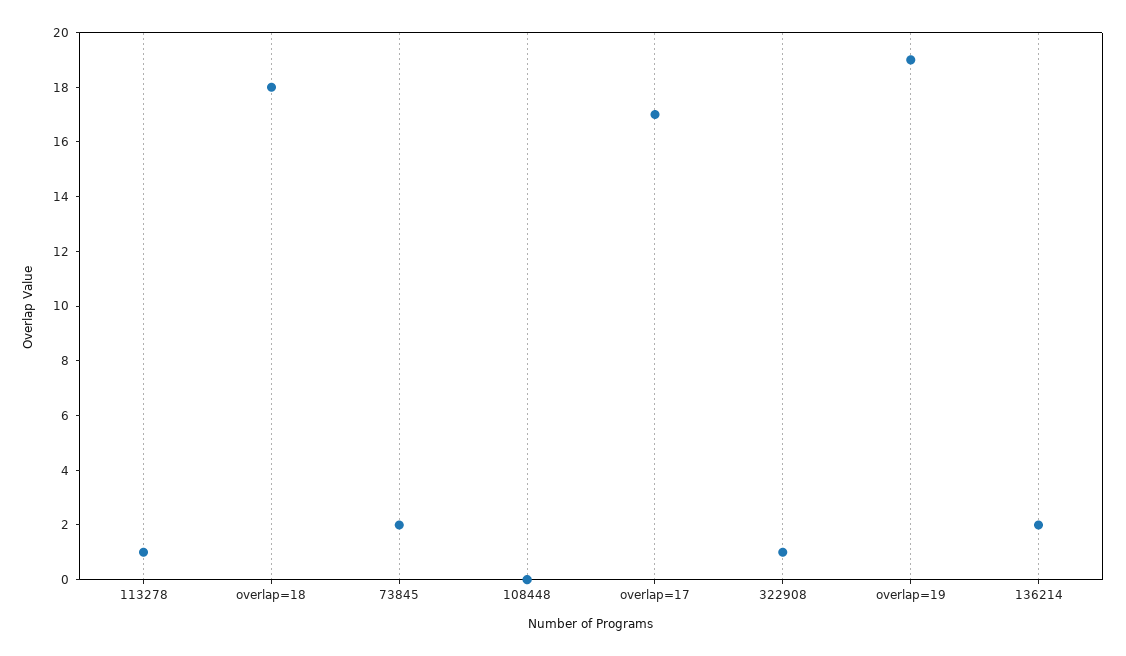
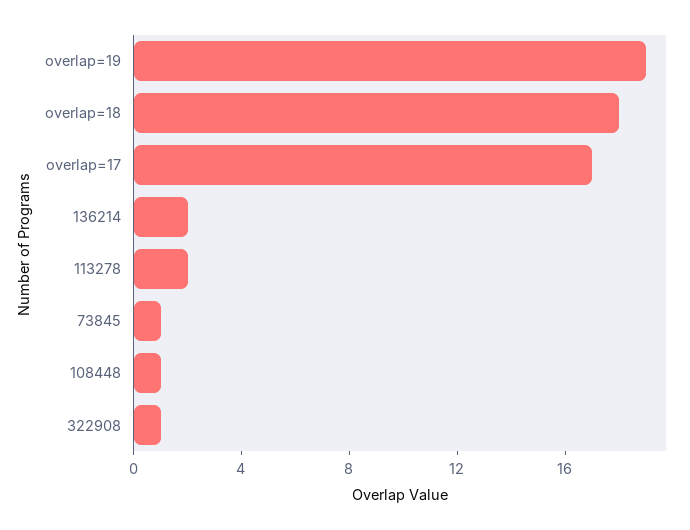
  {
-   "113278": 1,
+   "113278": 2,
    "overlap=18": 18,
-   "73845": 2,
+   "73845": 1,
-   "108448": 0,
+   "108448": 1,
    "overlap=17": 17,
    "322908": 1,
    "overlap=19": 19,
    "136214": 2
  }

